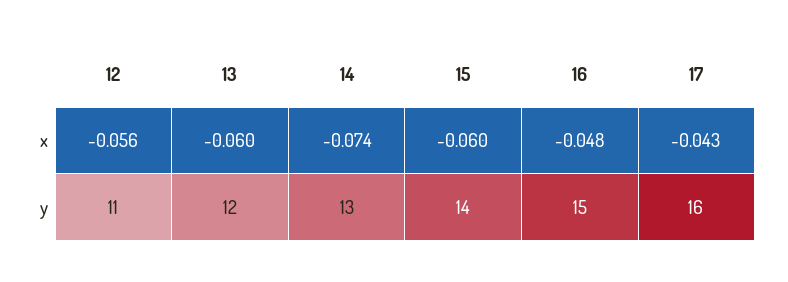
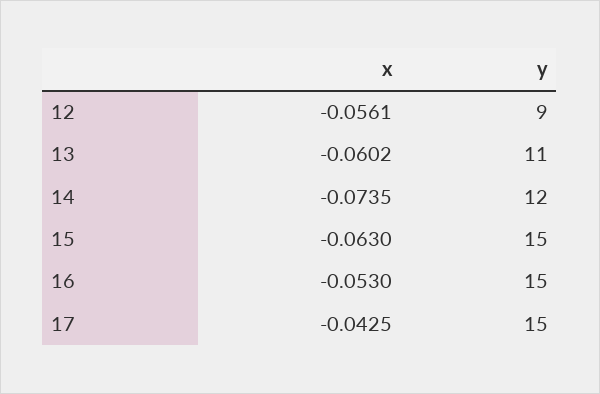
  {
    "12": {
      "x": -0.0561,
-     "y": 11
+     "y": 9
    },
    "13": {
      "x": -0.0602,
-     "y": 12
+     "y": 11
    },
    "14": {
      "x": -0.0735,
-     "y": 13
+     "y": 12
    },
    "15": {
-     "x": -0.06,
+     "x": -0.063,
-     "y": 14
+     "y": 15
    },
    "16": {
-     "x": -0.048,
+     "x": -0.053,
      "y": 15
    },
    "17": {
      "x": -0.0425,
-     "y": 16
+     "y": 15
    }
  }

